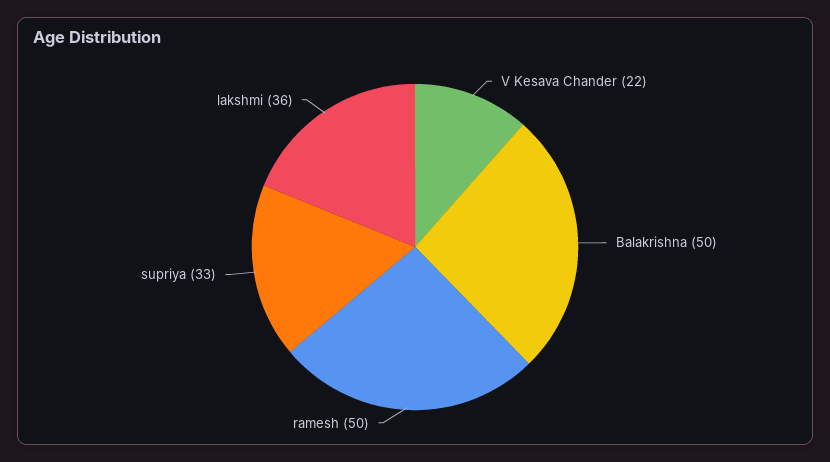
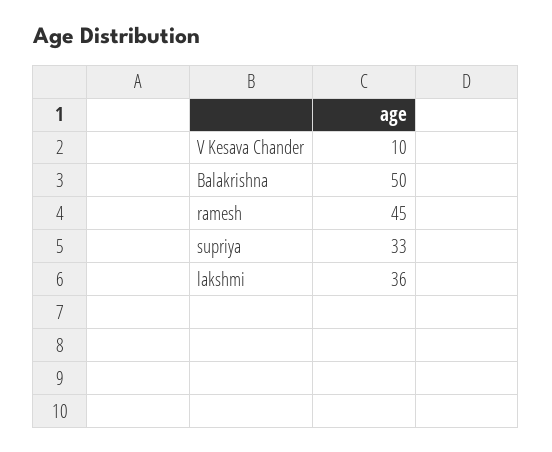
  {
-   "V Kesava Chander": 22,
+   "V Kesava Chander": 10,
    "Balakrishna": 50,
-   "ramesh": 50,
+   "ramesh": 45,
    "supriya": 33,
    "lakshmi": 36
  }

